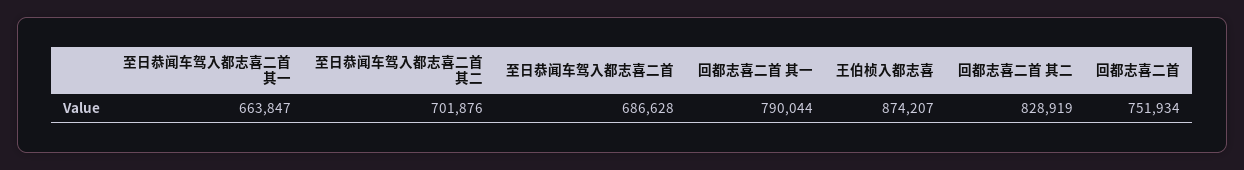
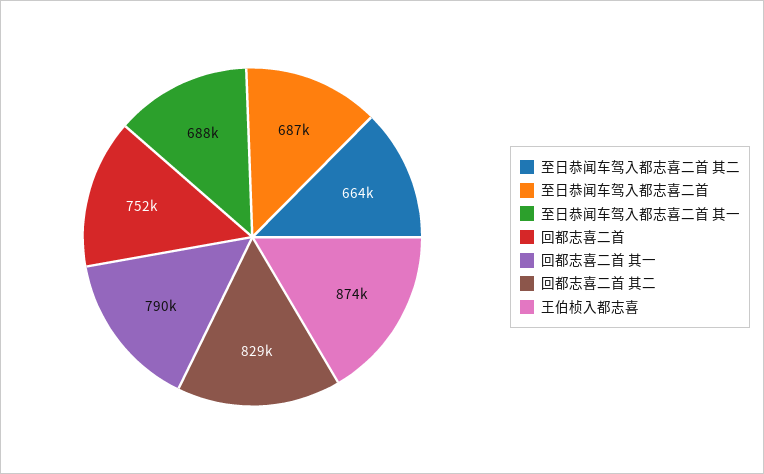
  {
-   "至日恭闻车驾入都志喜二首 其一": 663847,
+   "至日恭闻车驾入都志喜二首 其一": 688000,
-   "至日恭闻车驾入都志喜二首 其二": 701876,
+   "至日恭闻车驾入都志喜二首 其二": 664000,
    "至日恭闻车驾入都志喜二首": 686628,
    "回都志喜二首 其一": 790044,
    "王伯桢入都志喜": 874207,
    "回都志喜二首 其二": 828919,
    "回都志喜二首": 751934
  }

